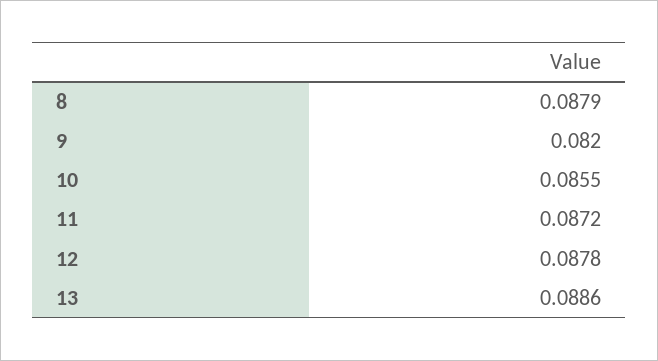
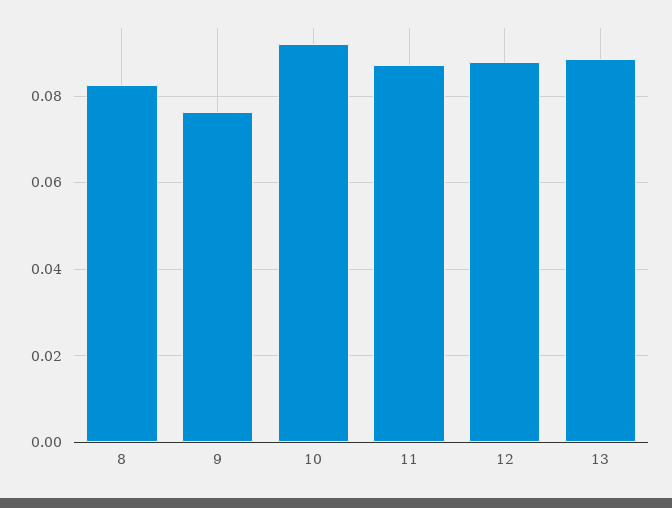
  {
-   "8": 0.0879,
+   "8": 0.082,
-   "9": 0.082,
+   "9": 0.076,
-   "10": 0.0855,
+   "10": 0.092,
    "11": 0.0872,
    "12": 0.0878,
    "13": 0.0886
  }

